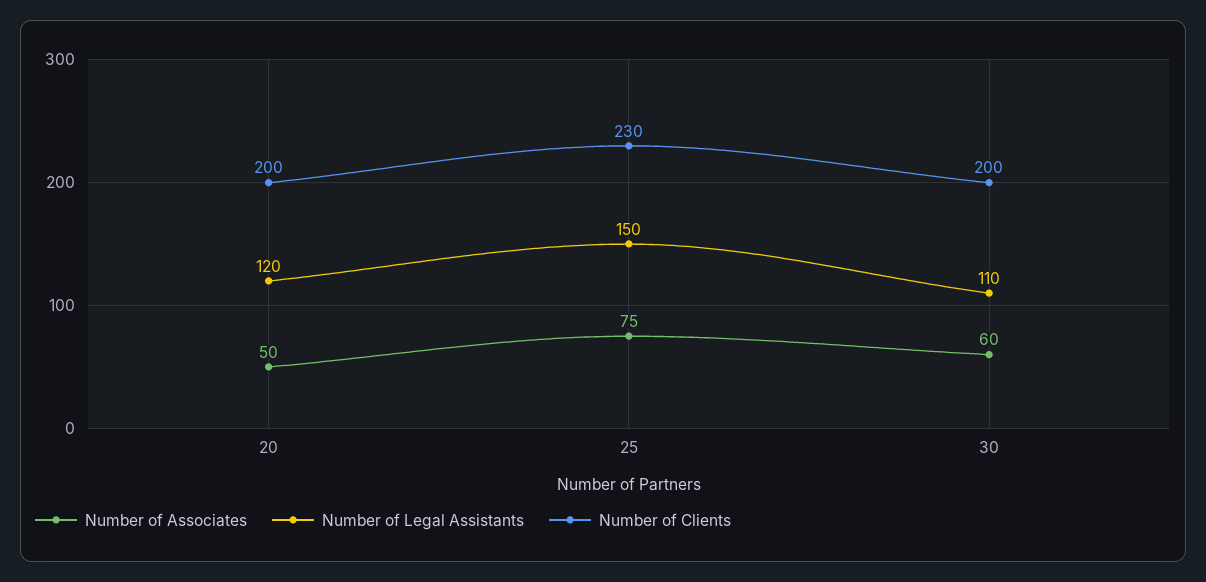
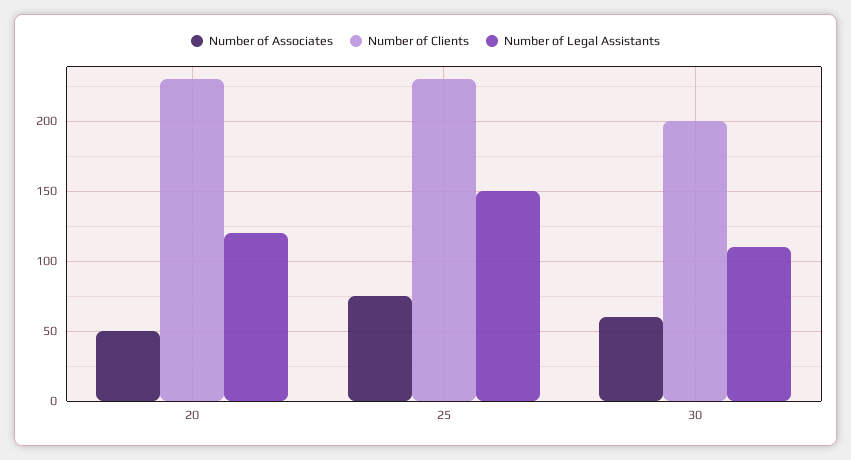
  {
    "Number of Associates": {
      "20": 50,
      "25": 75,
      "30": 60
    },
    "Number of Legal Assistants": {
      "20": 120,
      "25": 150,
      "30": 110
    },
    "Number of Clients": {
-     "20": 200,
+     "20": 230,
      "25": 230,
      "30": 200
    }
  }

